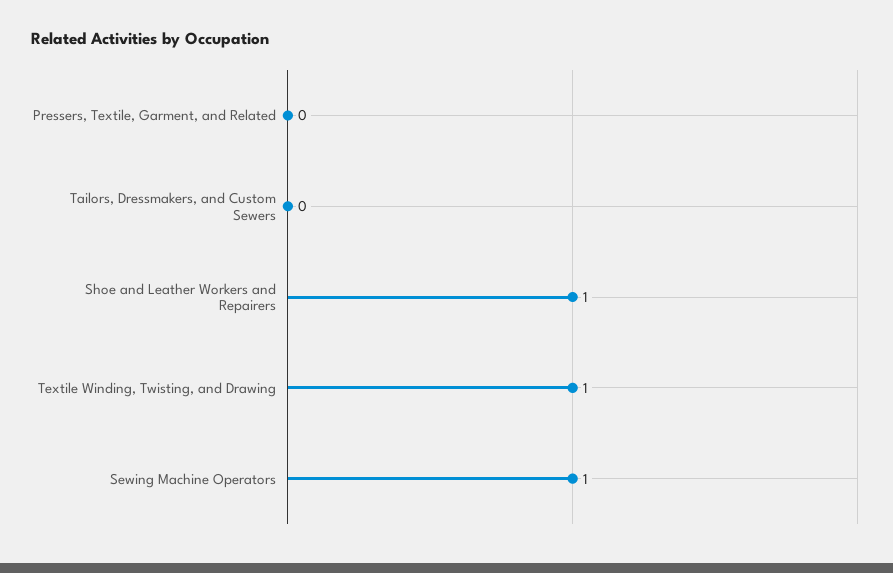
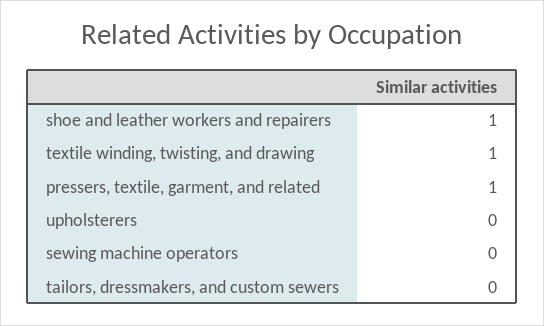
  {
-   "Pressers, Textile, Garment, and Related": 0,
+   "Pressers, Textile, Garment, and Related": 1,
    "Tailors, Dressmakers, and Custom Sewers": 0,
    "Shoe and Leather Workers and Repairers": 1,
    "Textile Winding, Twisting, and Drawing": 1,
-   "Sewing Machine Operators": 1
+   "Sewing Machine Operators": 0,
+   "upholsterers": 0
  }

